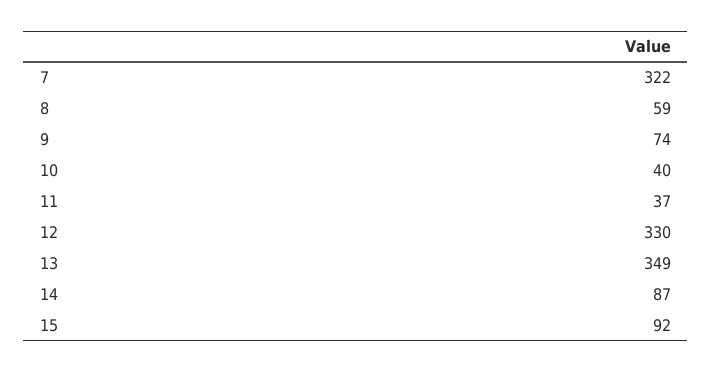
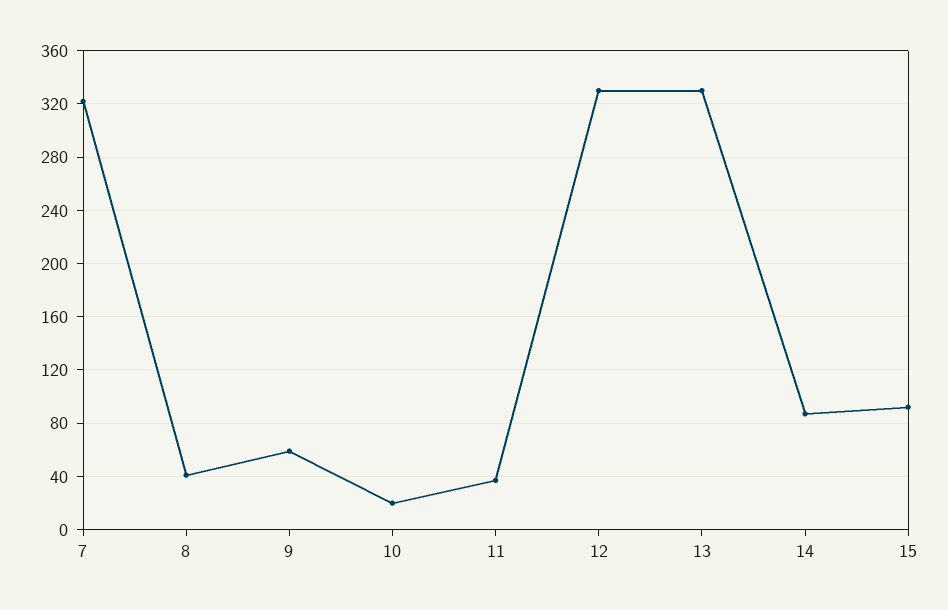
  {
    "7": 322,
-   "8": 59,
+   "8": 40,
-   "9": 74,
+   "9": 60,
-   "10": 40,
+   "10": 20,
    "11": 37,
    "12": 330,
-   "13": 349,
+   "13": 330,
    "14": 87,
    "15": 92
  }

